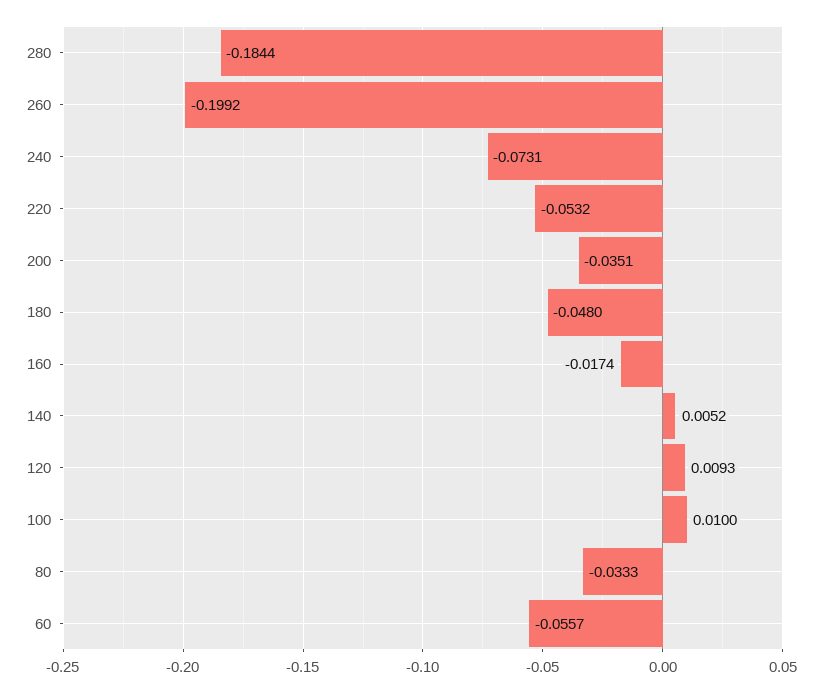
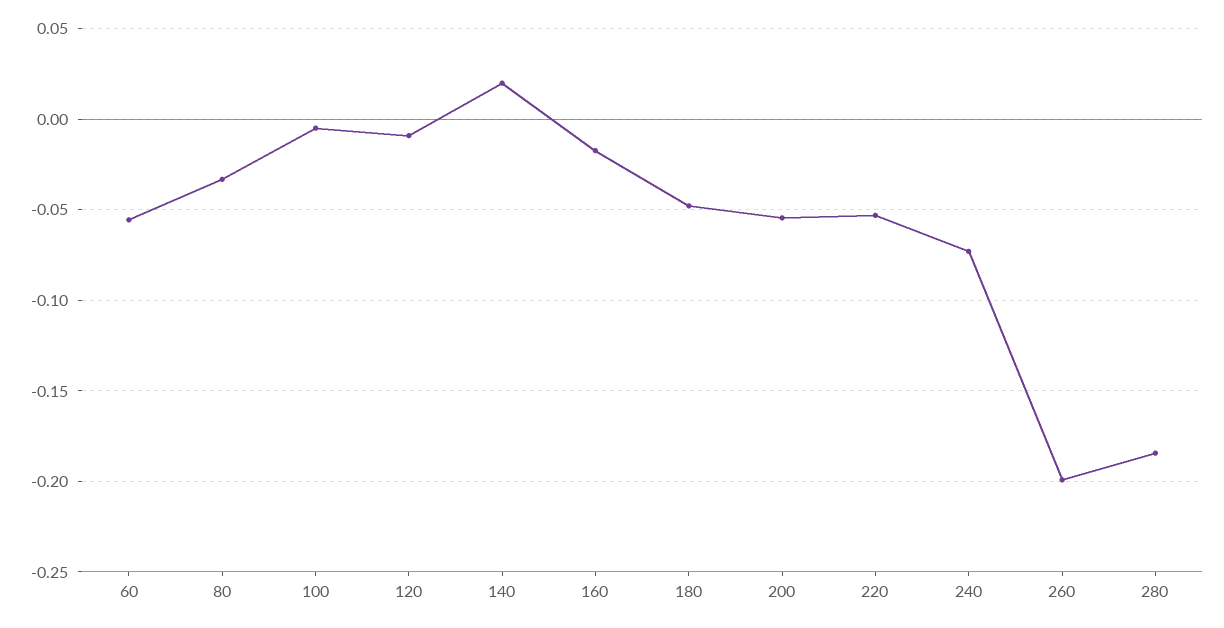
  {
    "280": -0.1844,
    "260": -0.1992,
    "240": -0.0731,
    "220": -0.0532,
-   "200": -0.0351,
+   "200": -0.055,
    "180": -0.048,
    "160": -0.0174,
-   "140": 0.0052,
+   "140": 0.02,
-   "120": 0.0093,
+   "120": -0.01,
-   "100": 0.01,
+   "100": -0.005,
    "80": -0.0333,
    "60": -0.0557
  }

